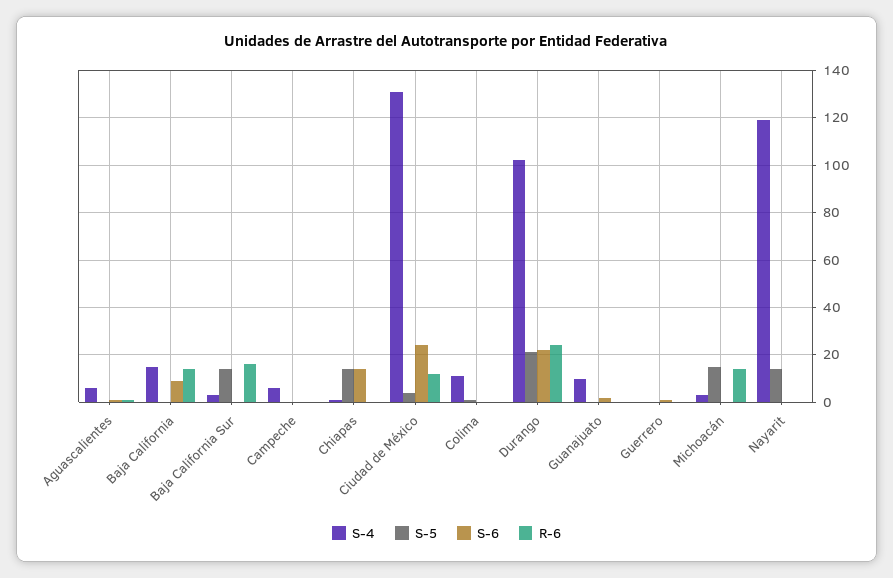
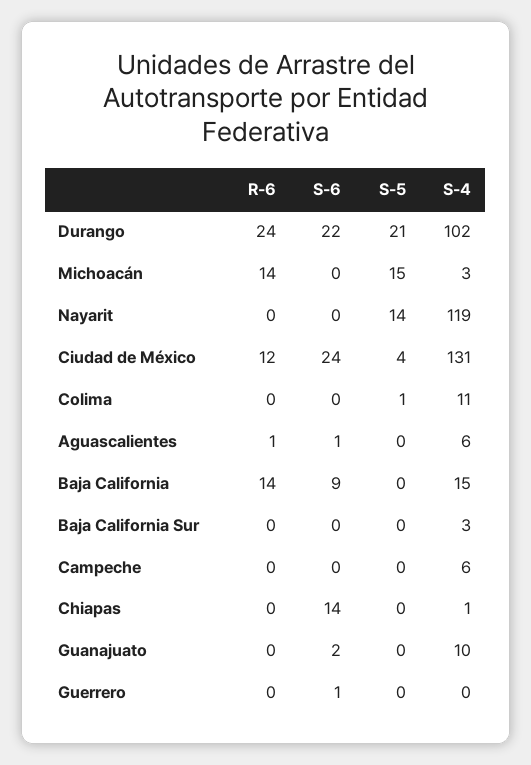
  {
    "S-4": {
      "Aguascalientes": 6,
      "Baja California": 15,
      "Baja California Sur": 3,
      "Campeche": 6,
      "Chiapas": 1,
      "Ciudad de México": 131,
      "Colima": 11,
      "Durango": 102,
      "Guanajuato": 10,
      "Guerrero": 0,
      "Michoacán": 3,
      "Nayarit": 119
    },
    "S-5": {
      "Aguascalientes": 0,
      "Baja California": 0,
-     "Baja California Sur": 15,
+     "Baja California Sur": 0,
      "Campeche": 0,
-     "Chiapas": 15,
+     "Chiapas": 0,
      "Ciudad de México": 4,
      "Colima": 1,
      "Durango": 21,
      "Guanajuato": 0,
      "Guerrero": 0,
      "Michoacán": 15,
      "Nayarit": 14
    },
    "S-6": {
      "Aguascalientes": 1,
      "Baja California": 9,
      "Baja California Sur": 0,
      "Campeche": 0,
      "Chiapas": 14,
      "Ciudad de México": 24,
      "Colima": 0,
      "Durango": 22,
      "Guanajuato": 2,
      "Guerrero": 1,
      "Michoacán": 0,
      "Nayarit": 0
    },
    "R-6": {
      "Aguascalientes": 1,
      "Baja California": 14,
-     "Baja California Sur": 15,
+     "Baja California Sur": 0,
      "Campeche": 0,
      "Chiapas": 0,
      "Ciudad de México": 12,
      "Colima": 0,
      "Durango": 24,
      "Guanajuato": 0,
      "Guerrero": 0,
      "Michoacán": 14,
      "Nayarit": 0
    }
  }

